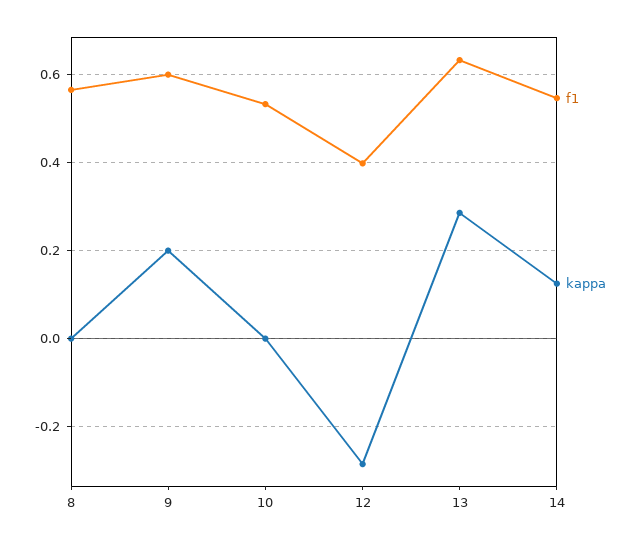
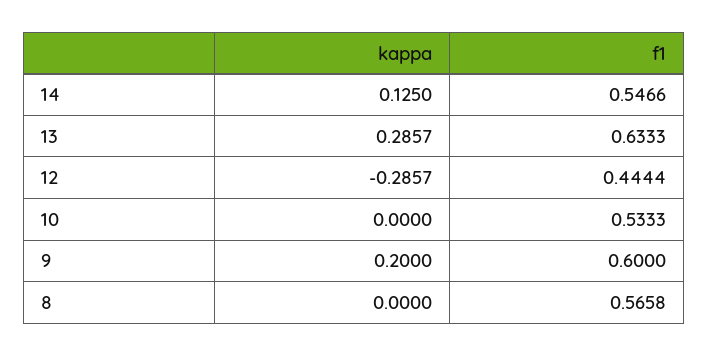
  {
    "f1": {
      "8": 0.5658,
      "9": 0.6,
      "10": 0.5333,
-     "12": 0.4,
+     "12": 0.4444,
      "13": 0.6333,
      "14": 0.5466
    },
    "kappa": {
      "8": 0,
      "9": 0.2,
      "10": 0,
      "12": -0.2857,
      "13": 0.2857,
      "14": 0.125
    }
  }

